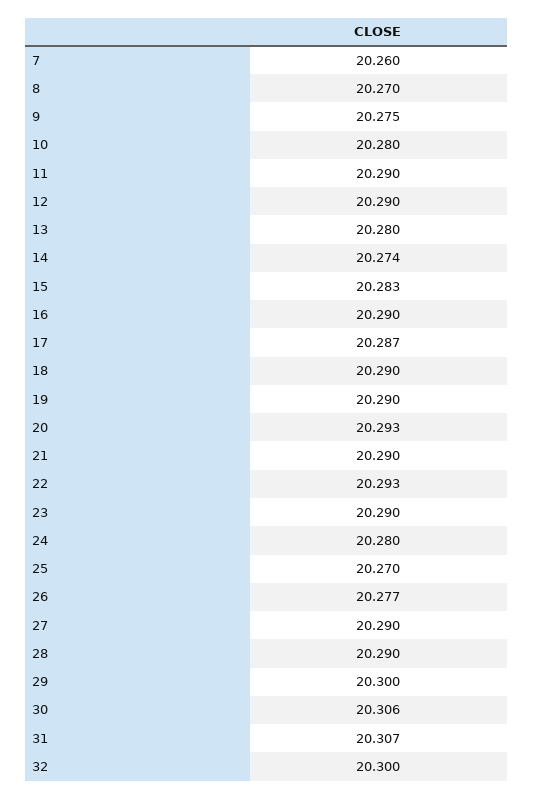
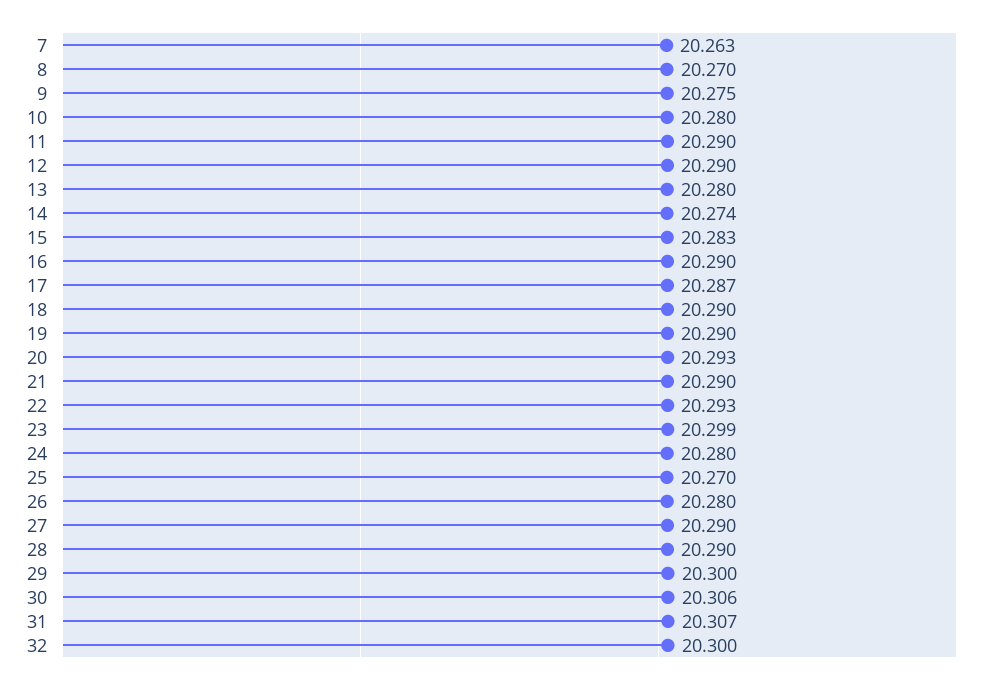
  {
-   "7": 20.26,
+   "7": 20.263,
    "8": 20.27,
    "9": 20.275,
    "10": 20.28,
    "11": 20.29,
    "12": 20.29,
    "13": 20.28,
    "14": 20.274,
    "15": 20.283,
    "16": 20.29,
    "17": 20.287,
    "18": 20.29,
    "19": 20.29,
    "20": 20.293,
    "21": 20.29,
    "22": 20.293,
-   "23": 20.29,
+   "23": 20.299,
    "24": 20.28,
    "25": 20.27,
-   "26": 20.277,
+   "26": 20.28,
    "27": 20.29,
    "28": 20.29,
    "29": 20.3,
    "30": 20.306,
    "31": 20.307,
    "32": 20.3
  }

